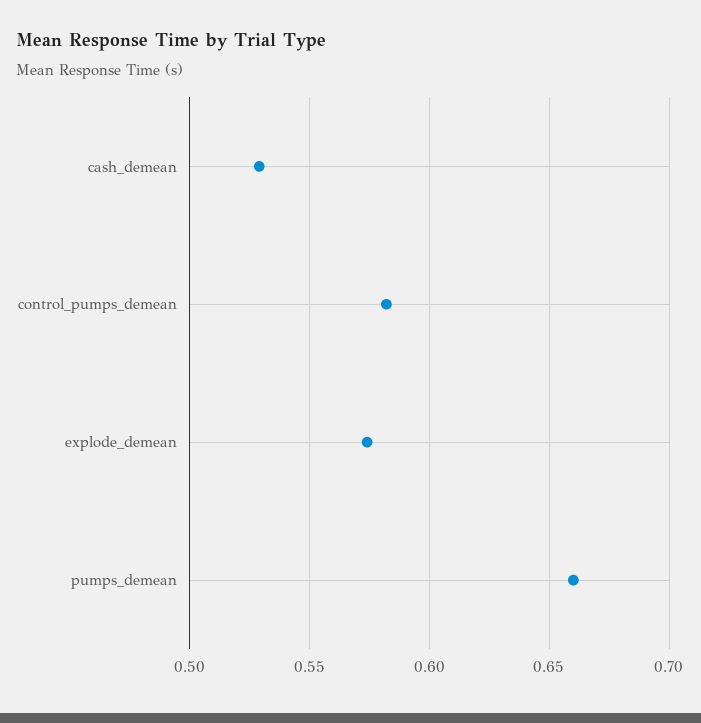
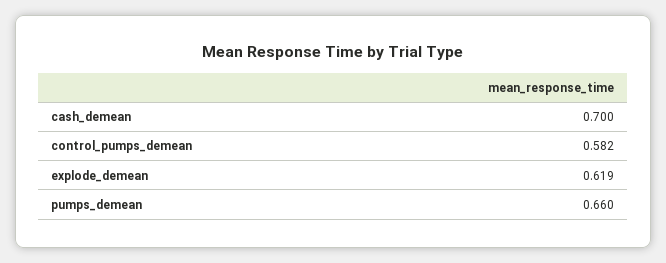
  {
-   "cash_demean": 0.53,
+   "cash_demean": 0.7,
    "control_pumps_demean": 0.582,
-   "explode_demean": 0.575,
+   "explode_demean": 0.619,
    "pumps_demean": 0.66
  }

